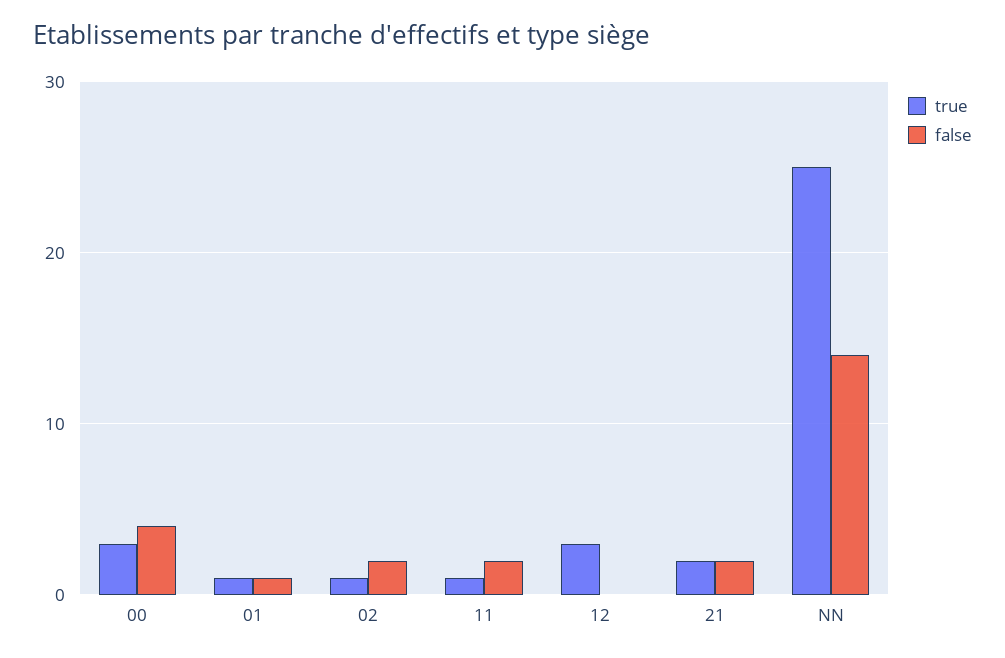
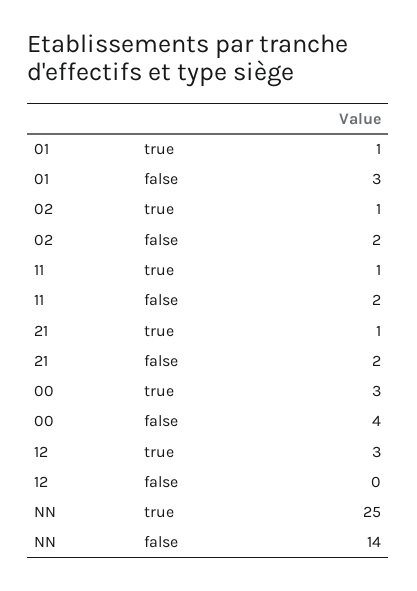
  {
    "true": {
      "00": 3,
      "01": 1,
      "02": 1,
      "11": 1,
      "12": 3,
-     "21": 2,
+     "21": 1,
      "NN": 25
    },
    "false": {
      "00": 4,
-     "01": 1,
+     "01": 3,
      "02": 2,
      "11": 2,
      "12": 0,
      "21": 2,
      "NN": 14
    }
  }

